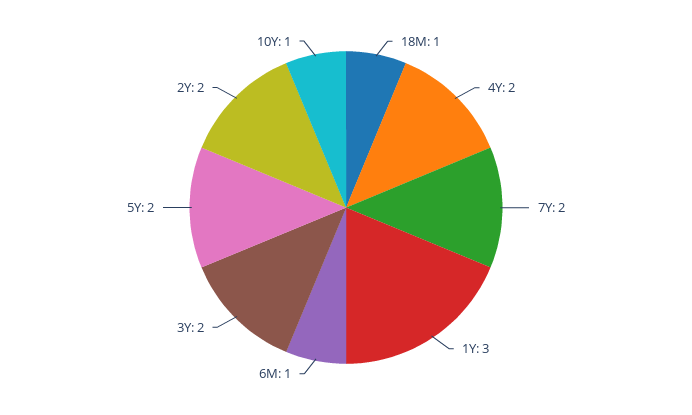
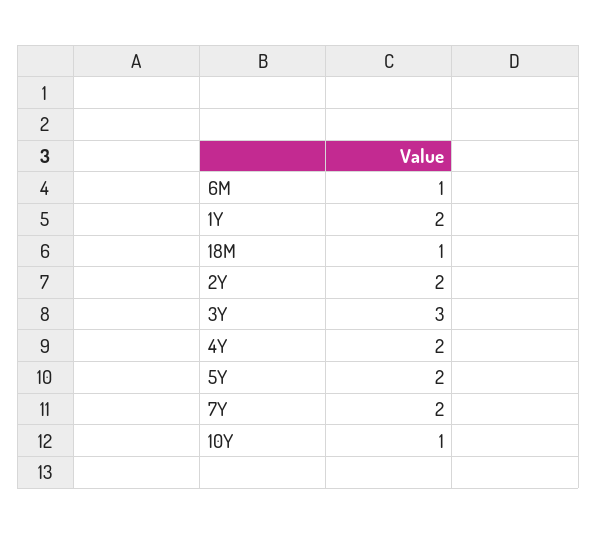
  {
    "18M": 1,
    "4Y": 2,
    "7Y": 2,
-   "1Y": 3,
+   "1Y": 2,
    "6M": 1,
-   "3Y": 2,
+   "3Y": 3,
    "5Y": 2,
    "2Y": 2,
    "10Y": 1
  }

